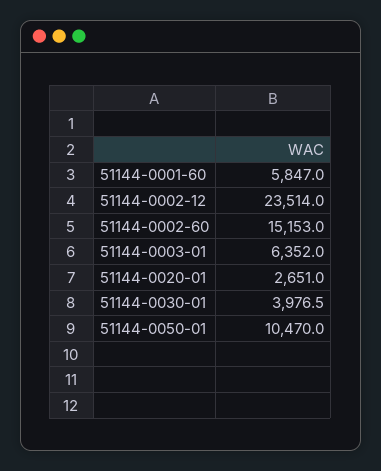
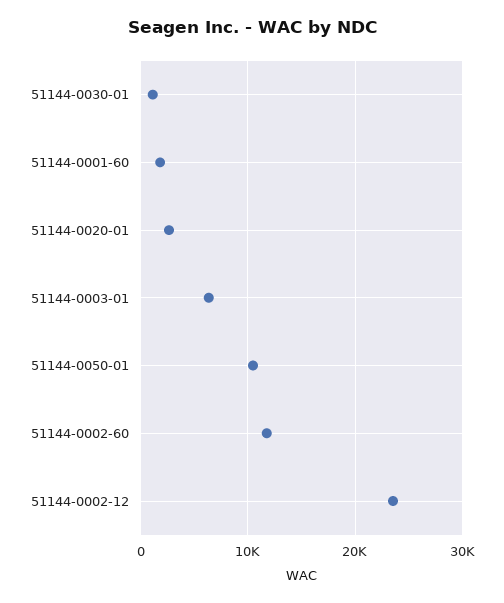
  {
-   "51144-0001-60": 5847,
+   "51144-0001-60": 2000,
    "51144-0002-12": 23514,
-   "51144-0002-60": 15153,
+   "51144-0002-60": 12000,
    "51144-0003-01": 6352,
    "51144-0020-01": 2651,
-   "51144-0030-01": 3976.5,
+   "51144-0030-01": 1000,
    "51144-0050-01": 10470
  }

